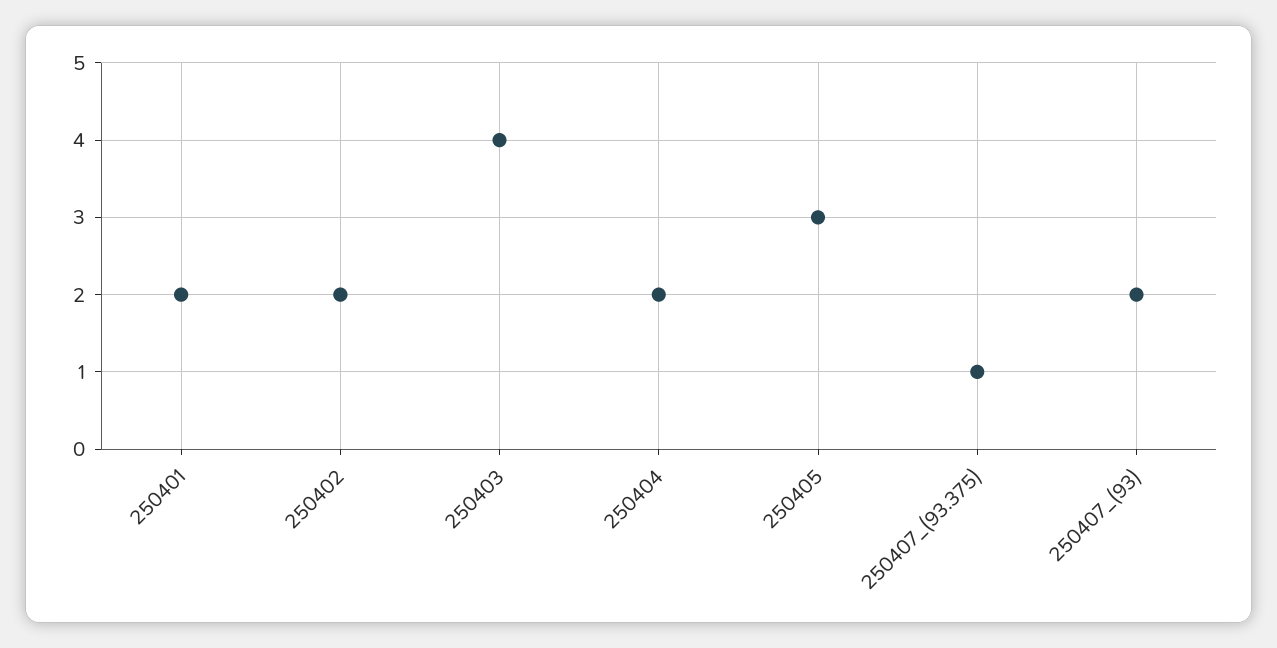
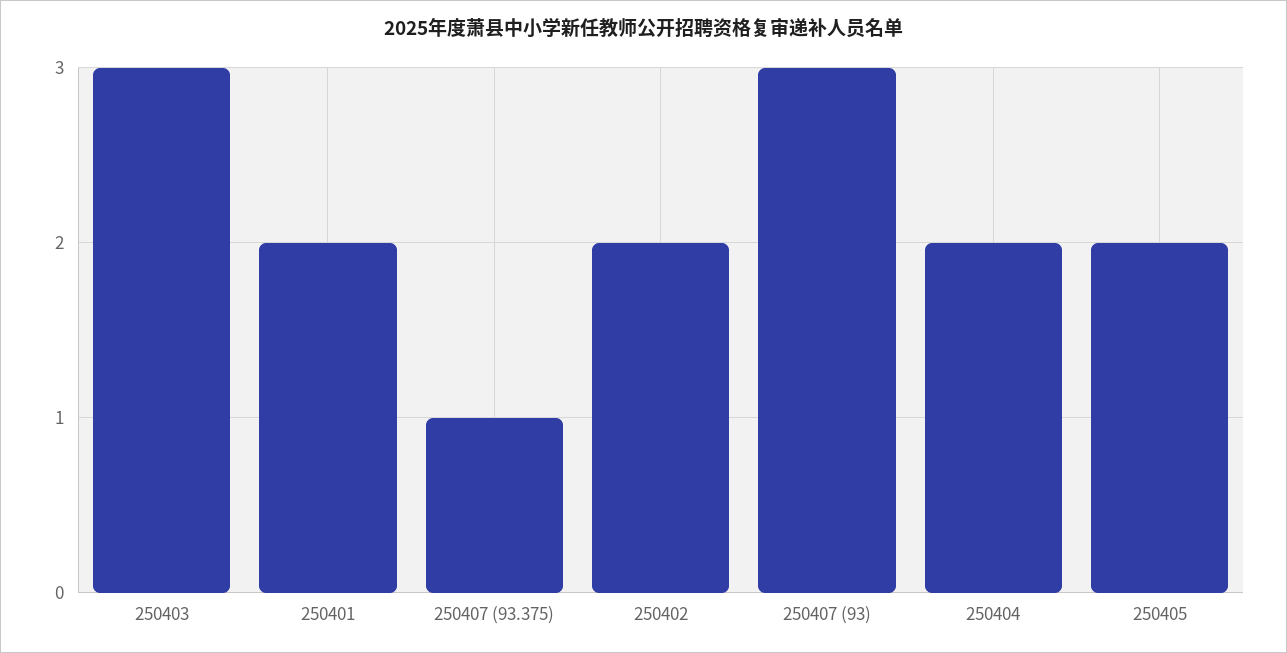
  {
    "250401": 2,
    "250402": 2,
-   "250403": 4,
+   "250403": 3,
    "250404": 2,
-   "250405": 3,
+   "250405": 2,
    "250407_(93.375)": 1,
-   "250407_(93)": 2
+   "250407_(93)": 3
  }

